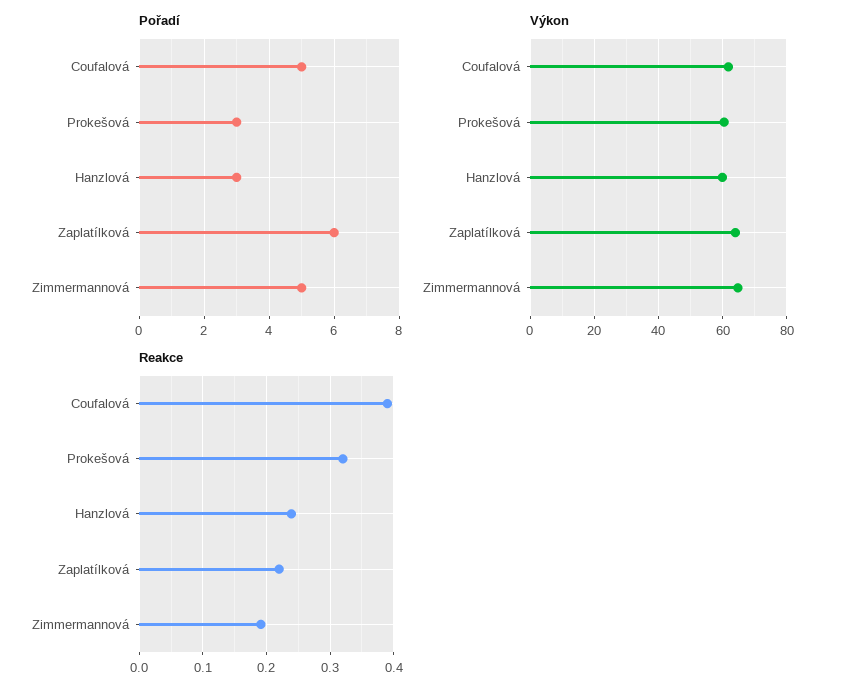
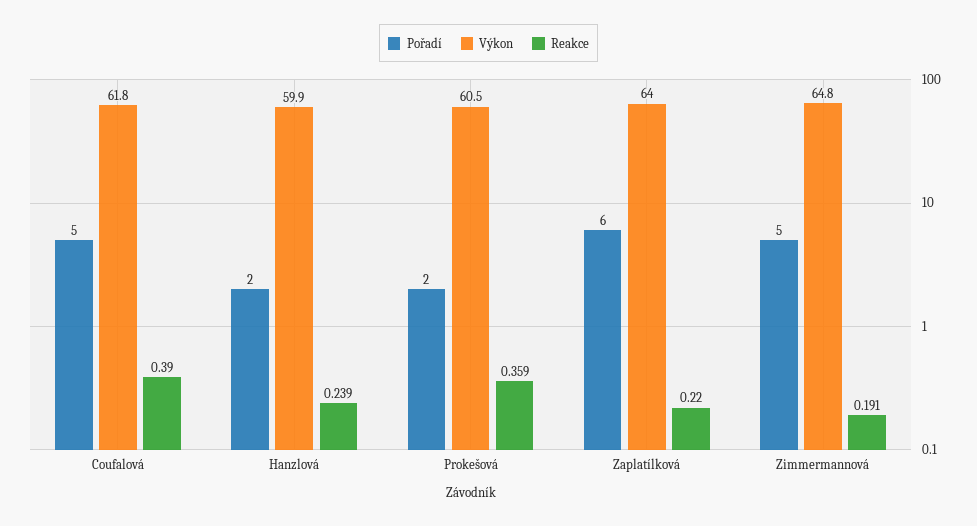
  {
    "Pořadí": {
      "Coufalová": 5,
-     "Prokešová": 3,
+     "Prokešová": 2,
-     "Hanzlová": 3,
+     "Hanzlová": 2,
      "Zaplatílková": 6,
      "Zimmermannová": 5
    },
    "Výkon": {
      "Coufalová": 61.8,
      "Prokešová": 60.5,
      "Hanzlová": 59.9,
      "Zaplatílková": 64,
      "Zimmermannová": 64.8
    },
    "Reakce": {
      "Coufalová": 0.39,
-     "Prokešová": 0.32,
+     "Prokešová": 0.359,
      "Hanzlová": 0.239,
      "Zaplatílková": 0.22,
      "Zimmermannová": 0.191
    }
  }

